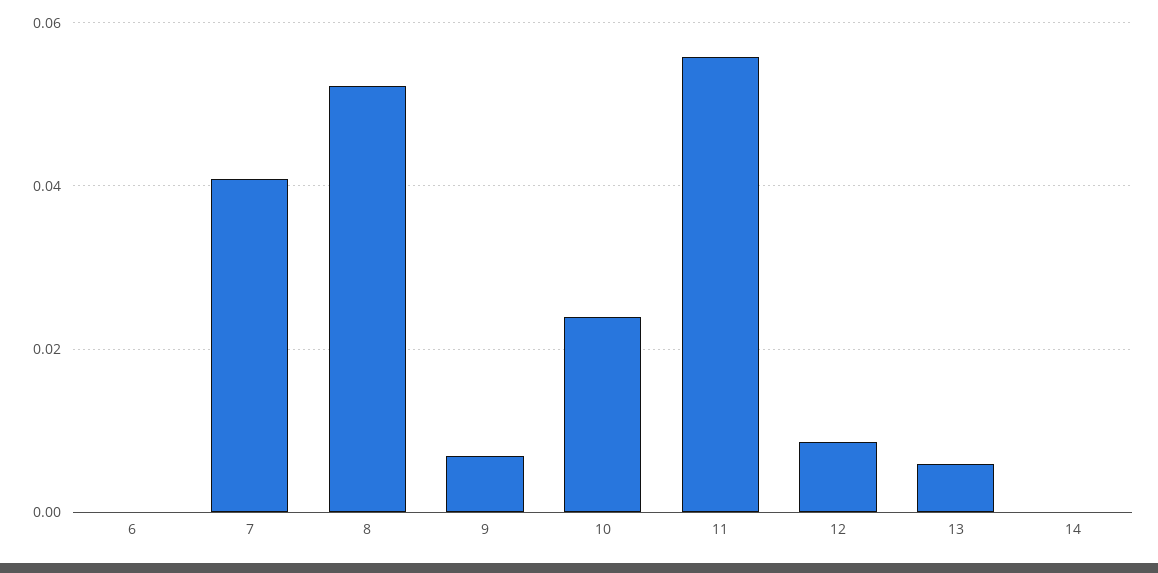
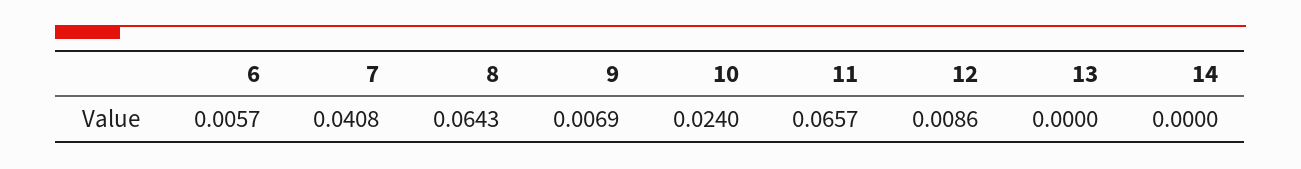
  {
-   "6": 0,
+   "6": 0.0057,
    "7": 0.0408,
-   "8": 0.052,
+   "8": 0.0643,
    "9": 0.0069,
    "10": 0.024,
-   "11": 0.056,
+   "11": 0.0657,
    "12": 0.0086,
-   "13": 0.006,
+   "13": 0,
    "14": 0
  }

